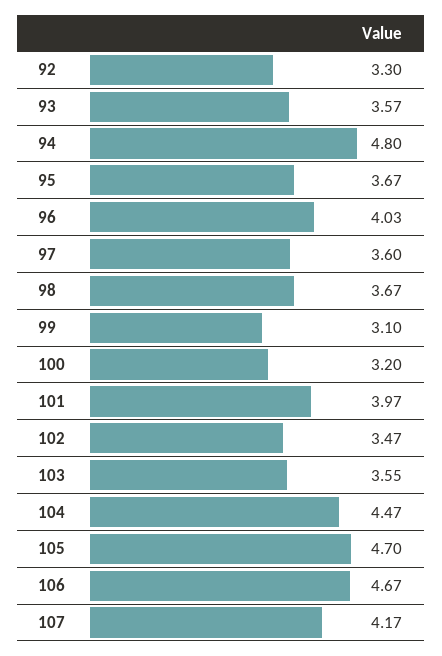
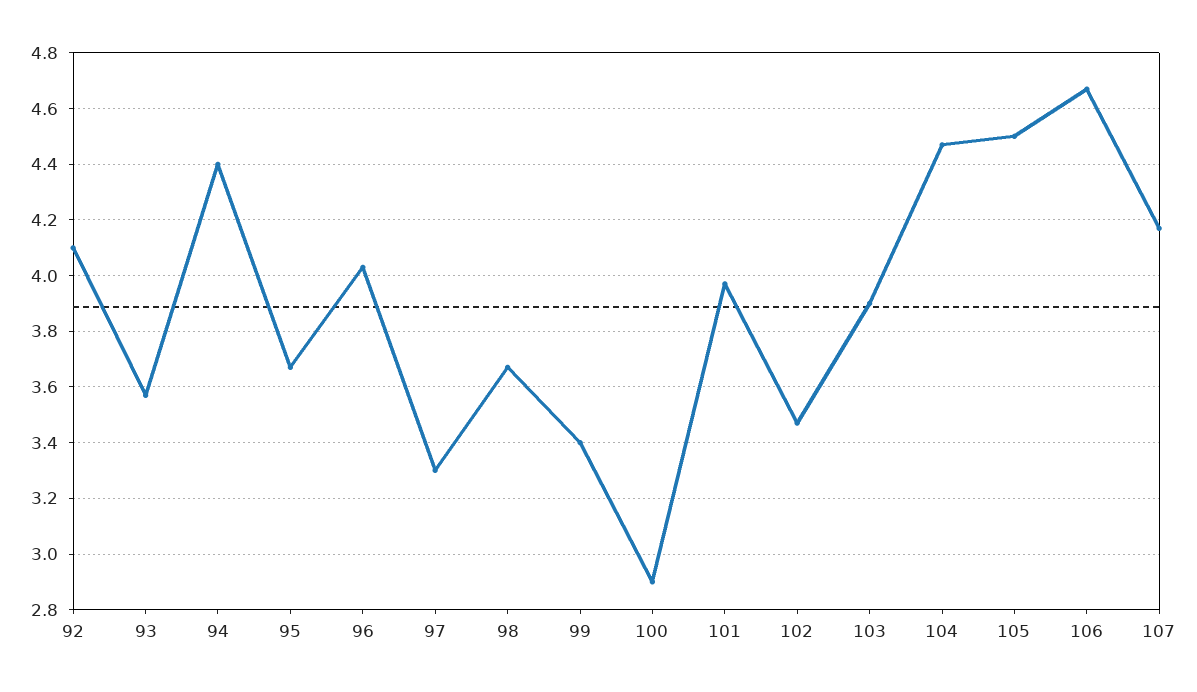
  {
-   "92": 3.3,
+   "92": 4.1,
    "93": 3.57,
-   "94": 4.8,
+   "94": 4.4,
    "95": 3.67,
    "96": 4.03,
-   "97": 3.6,
+   "97": 3.3,
    "98": 3.67,
-   "99": 3.1,
+   "99": 3.4,
-   "100": 3.2,
+   "100": 2.9,
    "101": 3.97,
    "102": 3.47,
-   "103": 3.55,
+   "103": 3.9,
    "104": 4.47,
-   "105": 4.7,
+   "105": 4.5,
    "106": 4.67,
    "107": 4.17
  }

